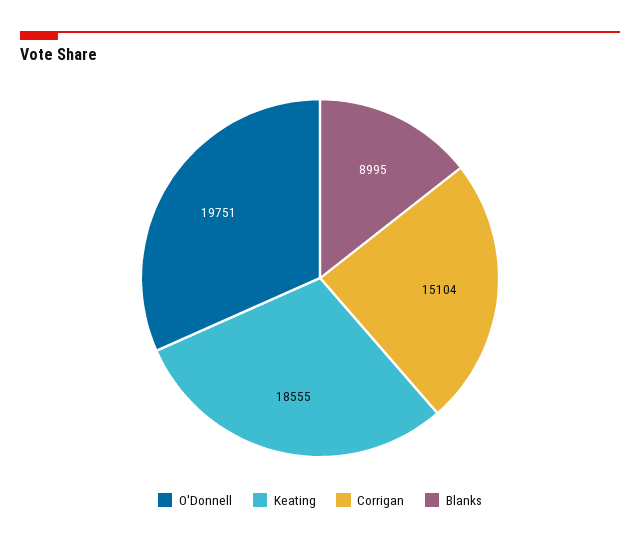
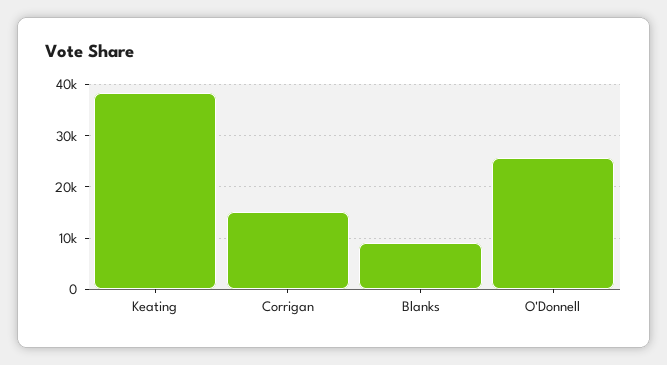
  {
-   "O'Donnell": 19751,
+   "O'Donnell": 26000,
-   "Keating": 18555,
+   "Keating": 38000,
    "Corrigan": 15104,
    "Blanks": 8995
  }

